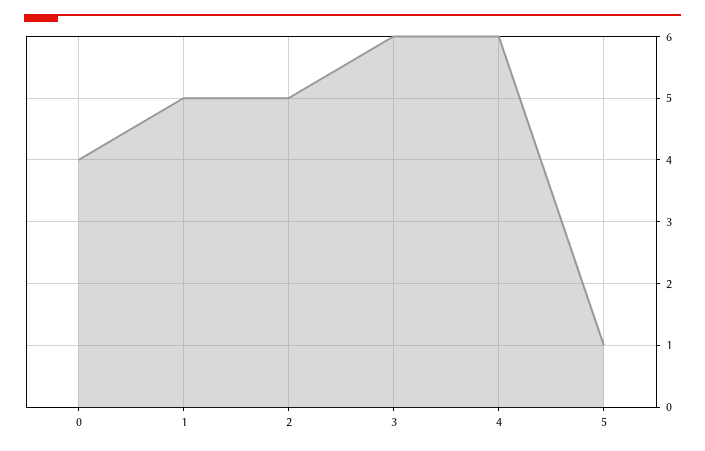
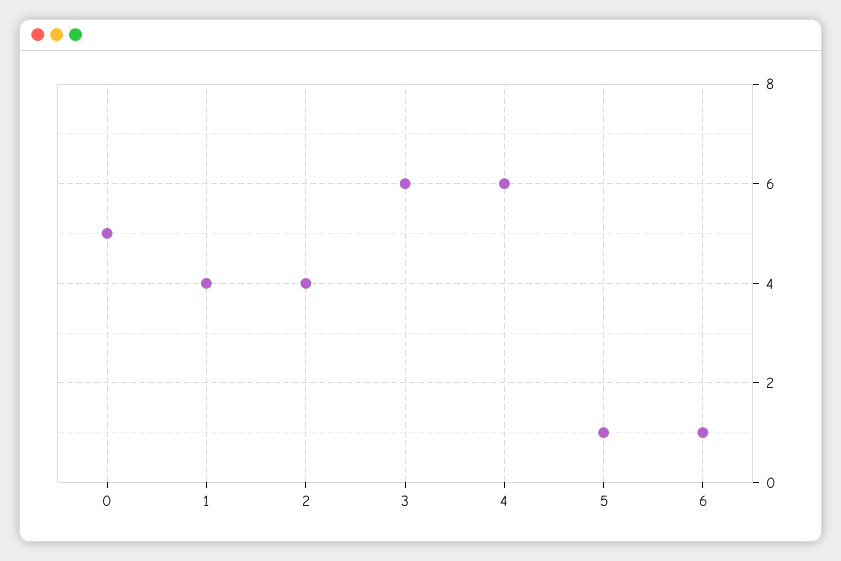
  {
-   "0": 4,
+   "0": 5,
-   "1": 5,
+   "1": 4,
-   "2": 5,
+   "2": 4,
    "3": 6,
    "4": 6,
-   "5": 1
+   "5": 1,
+   "6": 1
  }

